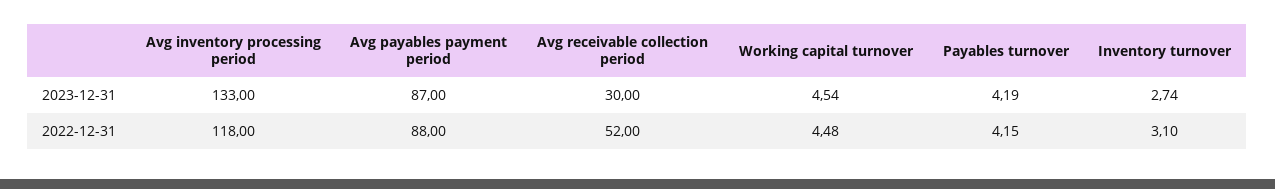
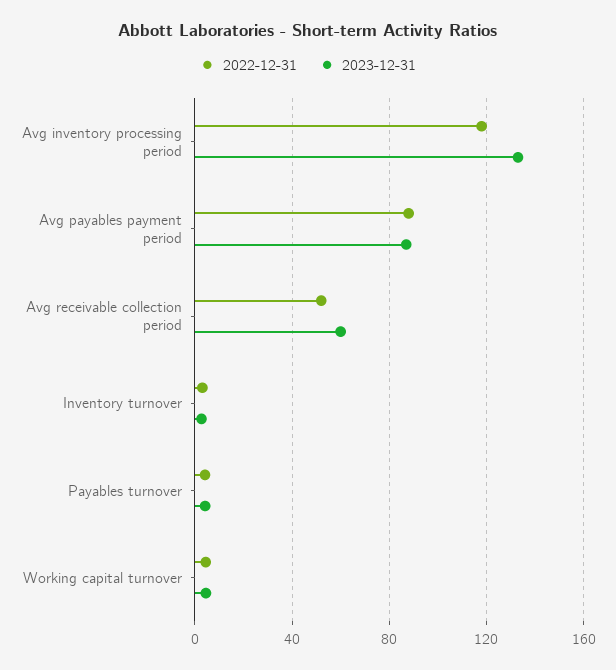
  {
    "2023-12-31": {
      "Avg inventory processing period": 133,
      "Avg payables payment period": 87,
-     "Avg receivable collection period": 30,
+     "Avg receivable collection period": 60,
      "Working capital turnover": 4.54,
      "Payables turnover": 4.19,
      "Inventory turnover": 2.74
    },
    "2022-12-31": {
      "Avg inventory processing period": 118,
      "Avg payables payment period": 88,
      "Avg receivable collection period": 52,
      "Working capital turnover": 4.48,
      "Payables turnover": 4.15,
      "Inventory turnover": 3.1
    }
  }

